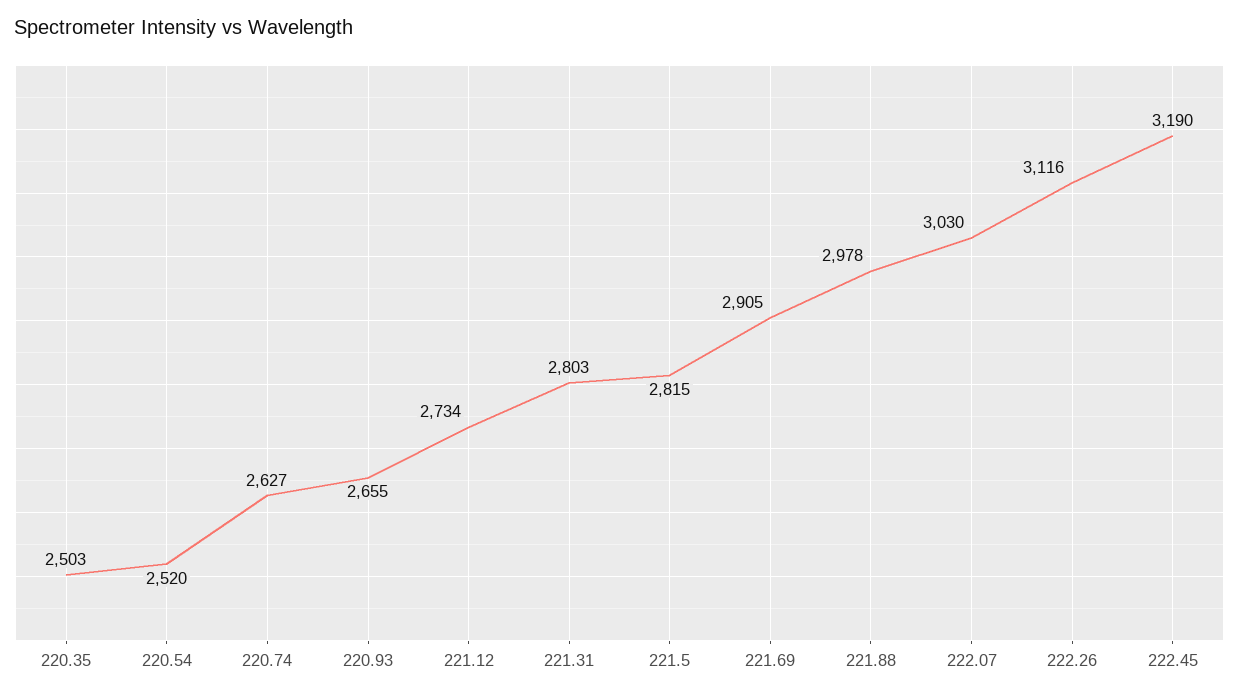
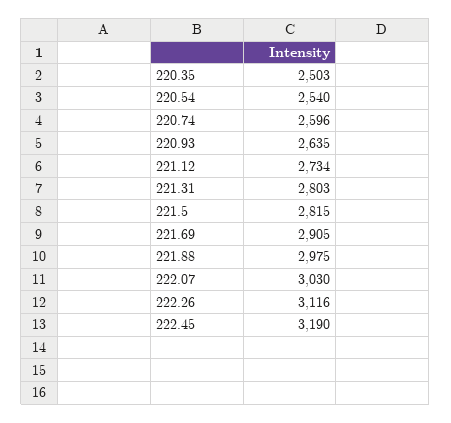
  {
    "220.35": 2503,
-   "220.54": 2520,
+   "220.54": 2540,
-   "220.74": 2627,
+   "220.74": 2596,
-   "220.93": 2655,
+   "220.93": 2635,
    "221.12": 2734,
    "221.31": 2803,
    "221.5": 2815,
    "221.69": 2905,
-   "221.88": 2978,
+   "221.88": 2975,
    "222.07": 3030,
    "222.26": 3116,
    "222.45": 3190
  }

